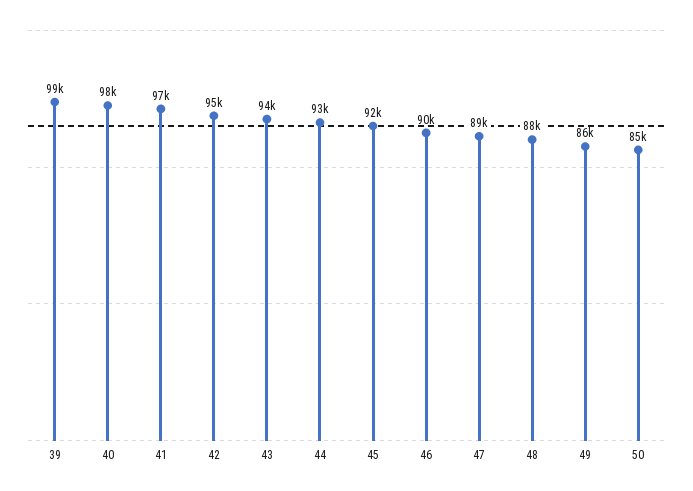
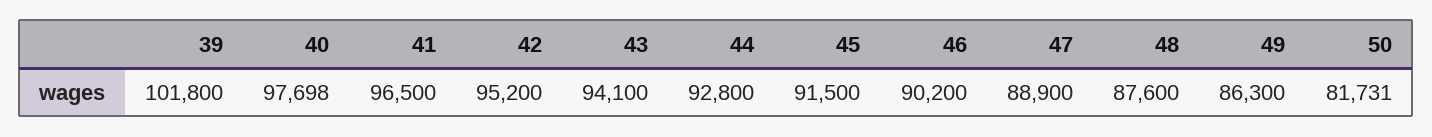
  {
-   "39": 99000,
+   "39": 101800,
    "40": 97698,
    "41": 96500,
    "42": 95200,
    "43": 94100,
    "44": 92800,
    "45": 91500,
    "46": 90200,
    "47": 88900,
    "48": 87600,
    "49": 86300,
-   "50": 85000
+   "50": 81731
  }

